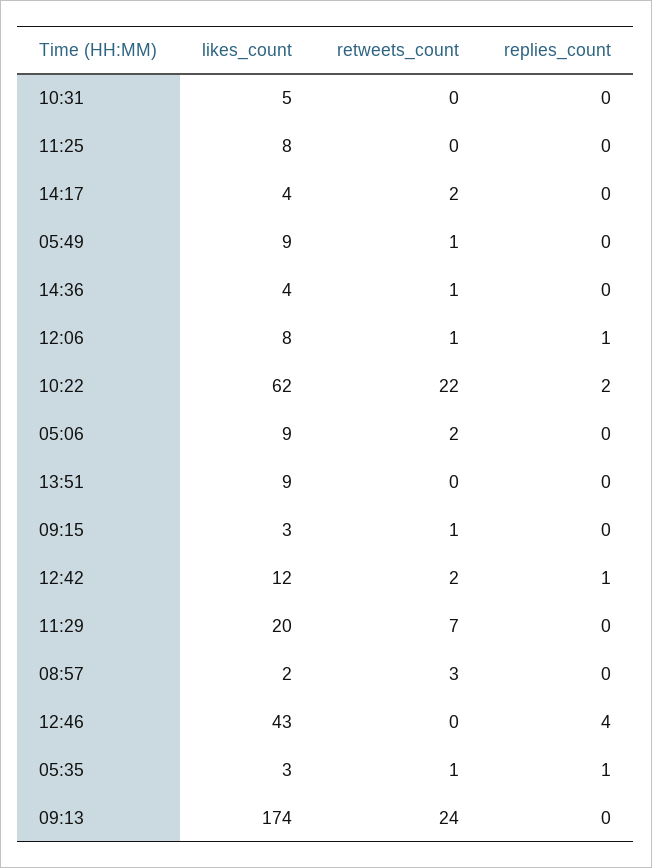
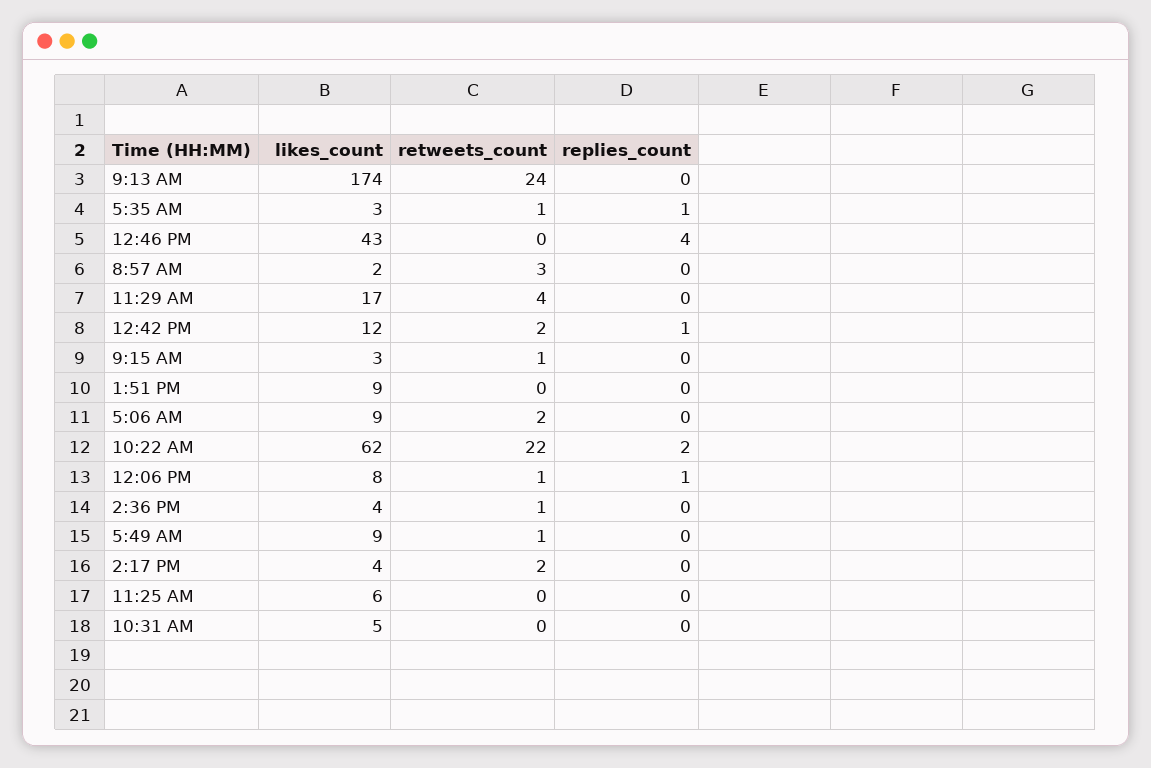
  {
    "likes_count": {
      "10:31": 5,
-     "11:25": 8,
+     "11:25": 6,
      "14:17": 4,
      "05:49": 9,
      "14:36": 4,
      "12:06": 8,
      "10:22": 62,
      "05:06": 9,
      "13:51": 9,
      "09:15": 3,
      "12:42": 12,
-     "11:29": 20,
+     "11:29": 17,
      "08:57": 2,
      "12:46": 43,
      "05:35": 3,
      "09:13": 174
    },
    "retweets_count": {
      "10:31": 0,
      "11:25": 0,
      "14:17": 2,
      "05:49": 1,
      "14:36": 1,
      "12:06": 1,
      "10:22": 22,
      "05:06": 2,
      "13:51": 0,
      "09:15": 1,
      "12:42": 2,
-     "11:29": 7,
+     "11:29": 4,
      "08:57": 3,
      "12:46": 0,
      "05:35": 1,
      "09:13": 24
    },
    "replies_count": {
      "10:31": 0,
      "11:25": 0,
      "14:17": 0,
      "05:49": 0,
      "14:36": 0,
      "12:06": 1,
      "10:22": 2,
      "05:06": 0,
      "13:51": 0,
      "09:15": 0,
      "12:42": 1,
      "11:29": 0,
      "08:57": 0,
      "12:46": 4,
      "05:35": 1,
      "09:13": 0
    }
  }

